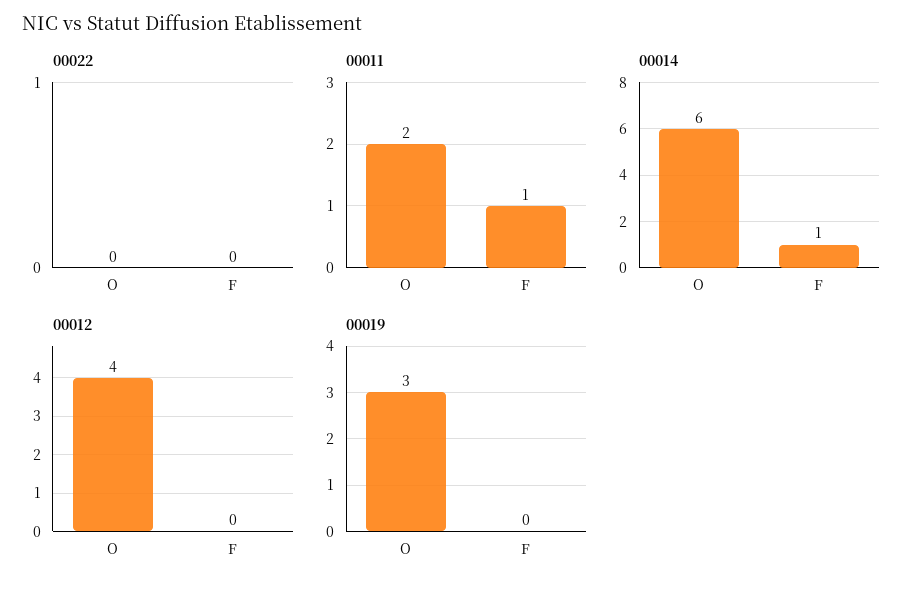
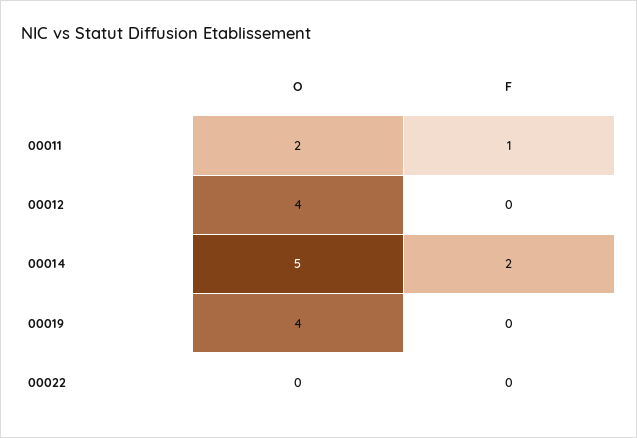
  {
    "00022": {
      "O": 0,
      "F": 0
    },
    "00011": {
      "O": 2,
      "F": 1
    },
    "00014": {
-     "O": 6,
+     "O": 5,
-     "F": 1
+     "F": 2
    },
    "00012": {
      "O": 4,
      "F": 0
    },
    "00019": {
-     "O": 3,
+     "O": 4,
      "F": 0
    }
  }

